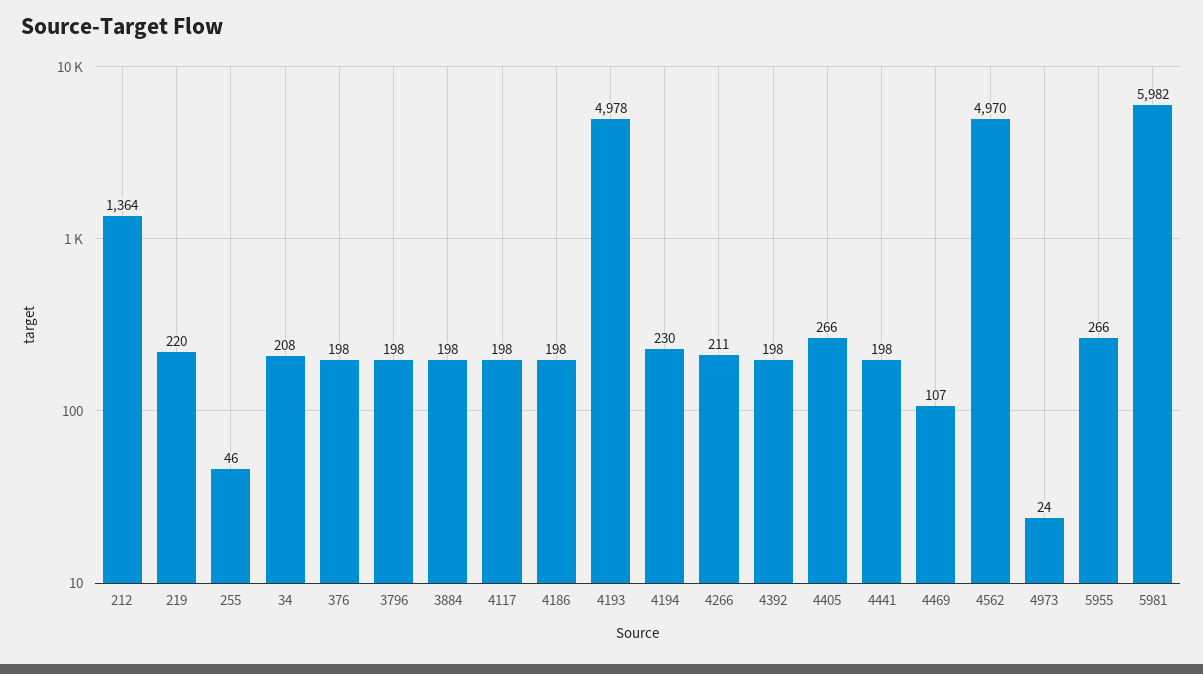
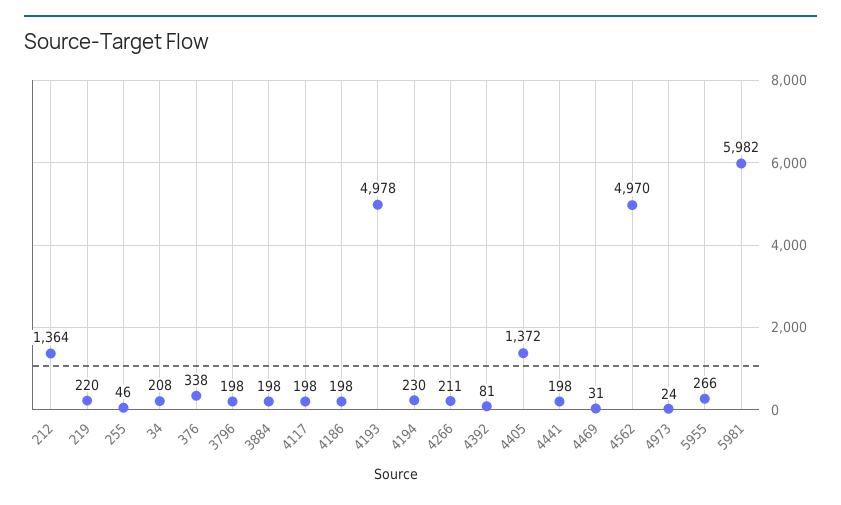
  {
    "212": 1364,
    "219": 220,
    "255": 46,
    "34": 208,
-   "376": 198,
+   "376": 338,
    "3796": 198,
    "3884": 198,
    "4117": 198,
    "4186": 198,
    "4193": 4978,
    "4194": 230,
    "4266": 211,
-   "4392": 198,
+   "4392": 81,
-   "4405": 266,
+   "4405": 1372,
    "4441": 198,
-   "4469": 107,
+   "4469": 31,
    "4562": 4970,
    "4973": 24,
    "5955": 266,
    "5981": 5982
  }

